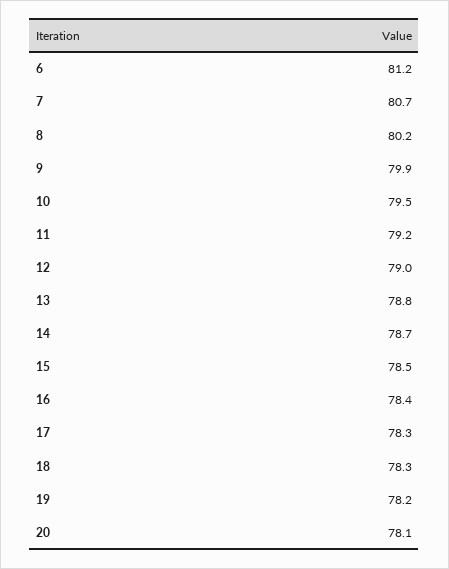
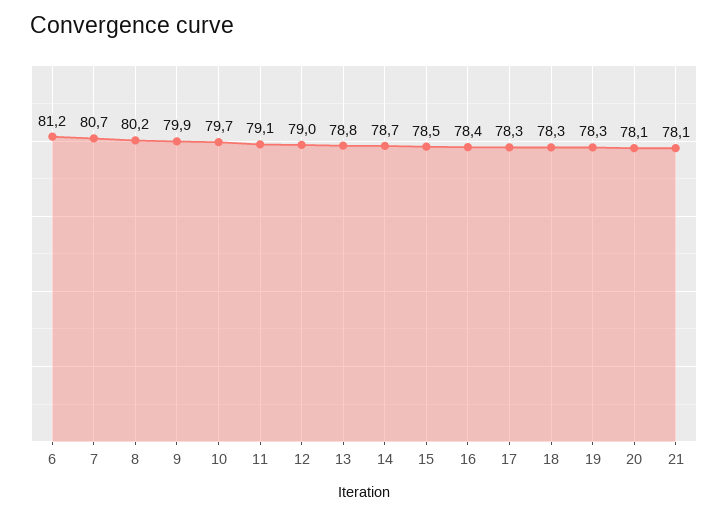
  {
    "6": 81.2,
    "7": 80.7,
    "8": 80.2,
    "9": 79.9,
-   "10": 79.5,
+   "10": 79.7,
-   "11": 79.2,
+   "11": 79.1,
    "12": 79,
    "13": 78.8,
    "14": 78.7,
    "15": 78.5,
    "16": 78.4,
    "17": 78.3,
    "18": 78.3,
-   "19": 78.2,
+   "19": 78.3,
-   "20": 78.1
+   "20": 78.1,
+   "21": 78.1
  }

